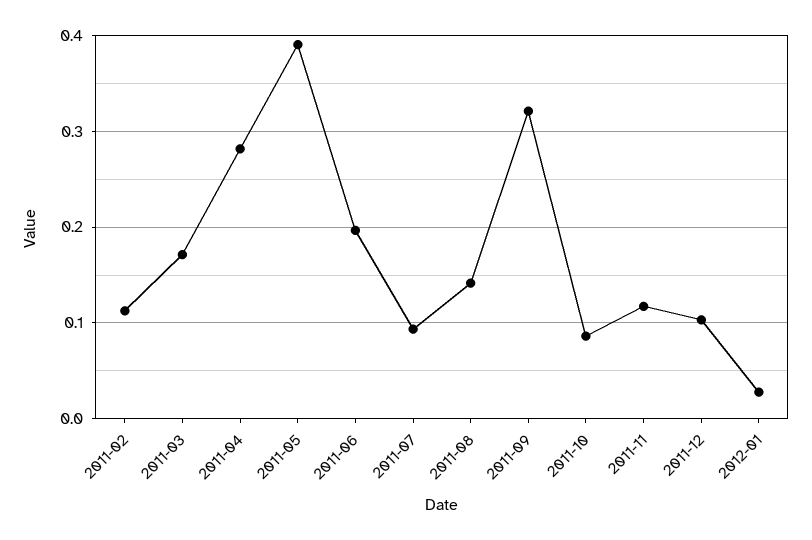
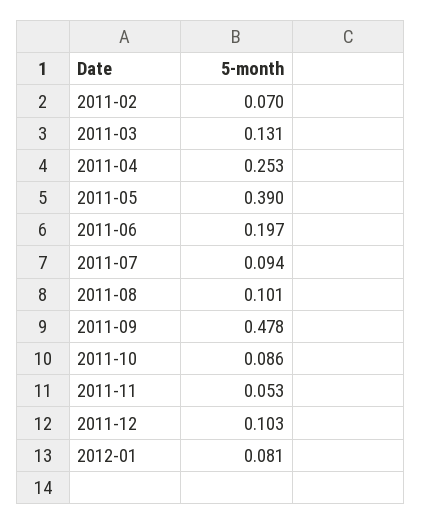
  {
-   "2011-02": 0.11,
+   "2011-02": 0.07,
-   "2011-03": 0.17,
+   "2011-03": 0.131,
-   "2011-04": 0.28,
+   "2011-04": 0.253,
    "2011-05": 0.39,
    "2011-06": 0.197,
    "2011-07": 0.094,
-   "2011-08": 0.14,
+   "2011-08": 0.101,
-   "2011-09": 0.32,
+   "2011-09": 0.478,
    "2011-10": 0.086,
-   "2011-11": 0.12,
+   "2011-11": 0.053,
    "2011-12": 0.103,
-   "2012-01": 0.03
+   "2012-01": 0.081
  }

